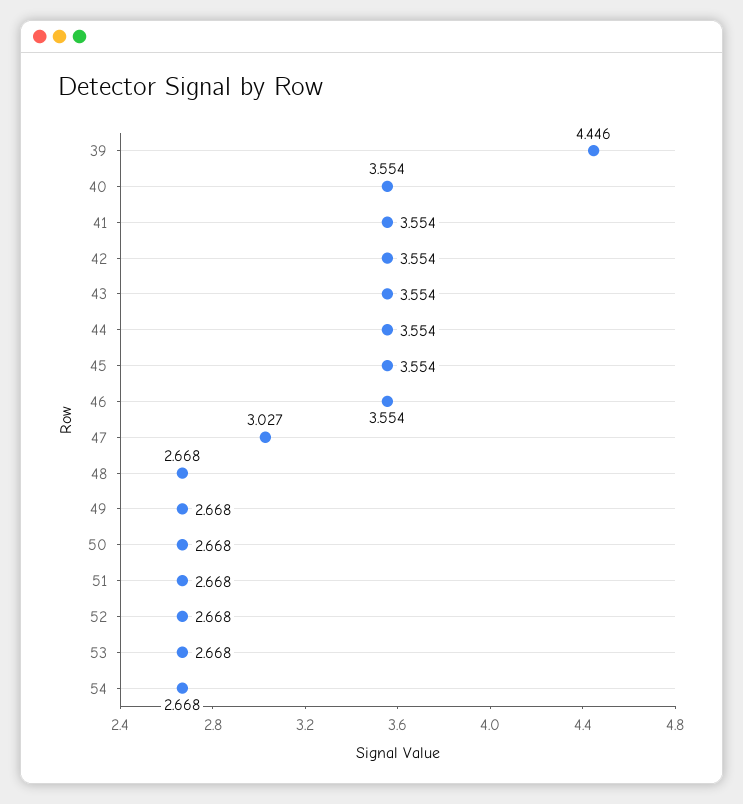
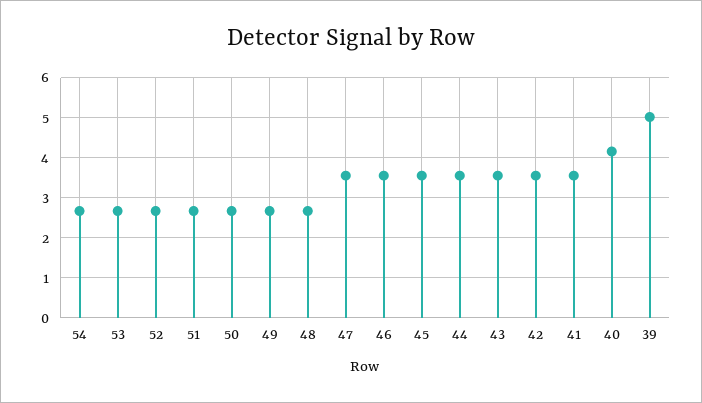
  {
-   "39": 4.446,
+   "39": 5,
-   "40": 3.554,
+   "40": 4.2,
    "41": 3.554,
    "42": 3.554,
    "43": 3.554,
    "44": 3.554,
    "45": 3.554,
    "46": 3.554,
-   "47": 3.027,
+   "47": 3.6,
    "48": 2.668,
    "49": 2.668,
    "50": 2.668,
    "51": 2.668,
    "52": 2.668,
    "53": 2.668,
    "54": 2.668
  }

